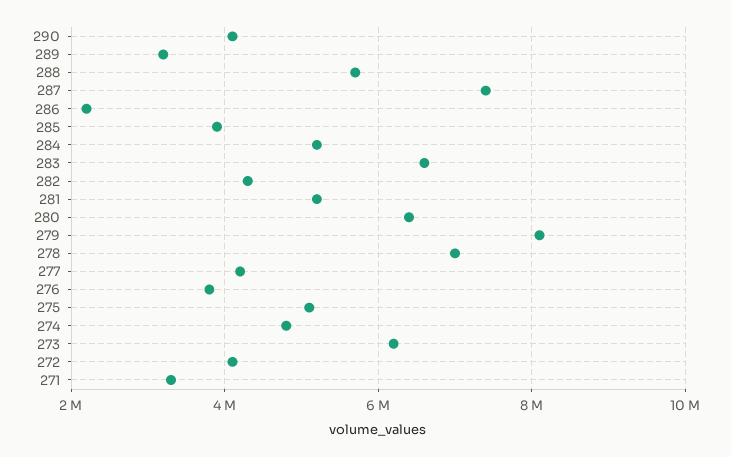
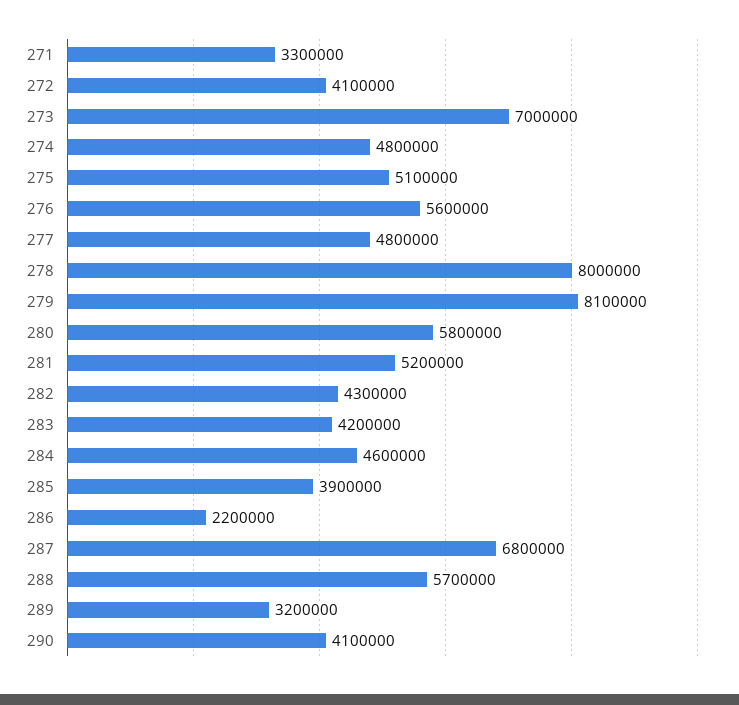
  {
    "290": 4100000,
    "289": 3200000,
    "288": 5700000,
-   "287": 7400000,
+   "287": 6800000,
    "286": 2200000,
    "285": 3900000,
-   "284": 5200000,
+   "284": 4600000,
-   "283": 6600000,
+   "283": 4200000,
    "282": 4300000,
    "281": 5200000,
-   "280": 6400000,
+   "280": 5800000,
    "279": 8100000,
-   "278": 7000000,
+   "278": 8000000,
-   "277": 4200000,
+   "277": 4800000,
-   "276": 3800000,
+   "276": 5600000,
    "275": 5100000,
    "274": 4800000,
-   "273": 6200000,
+   "273": 7000000,
    "272": 4100000,
    "271": 3300000
  }

